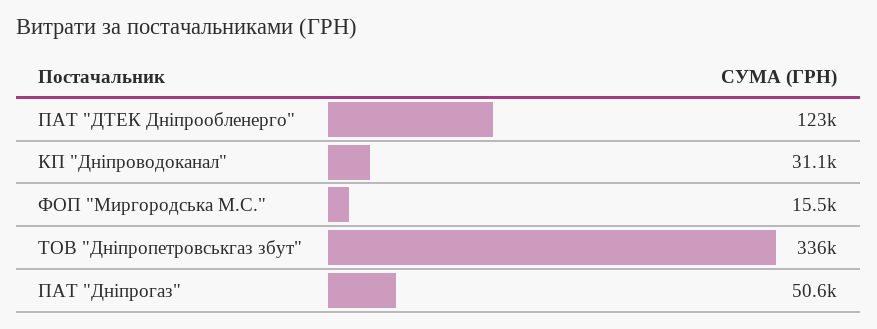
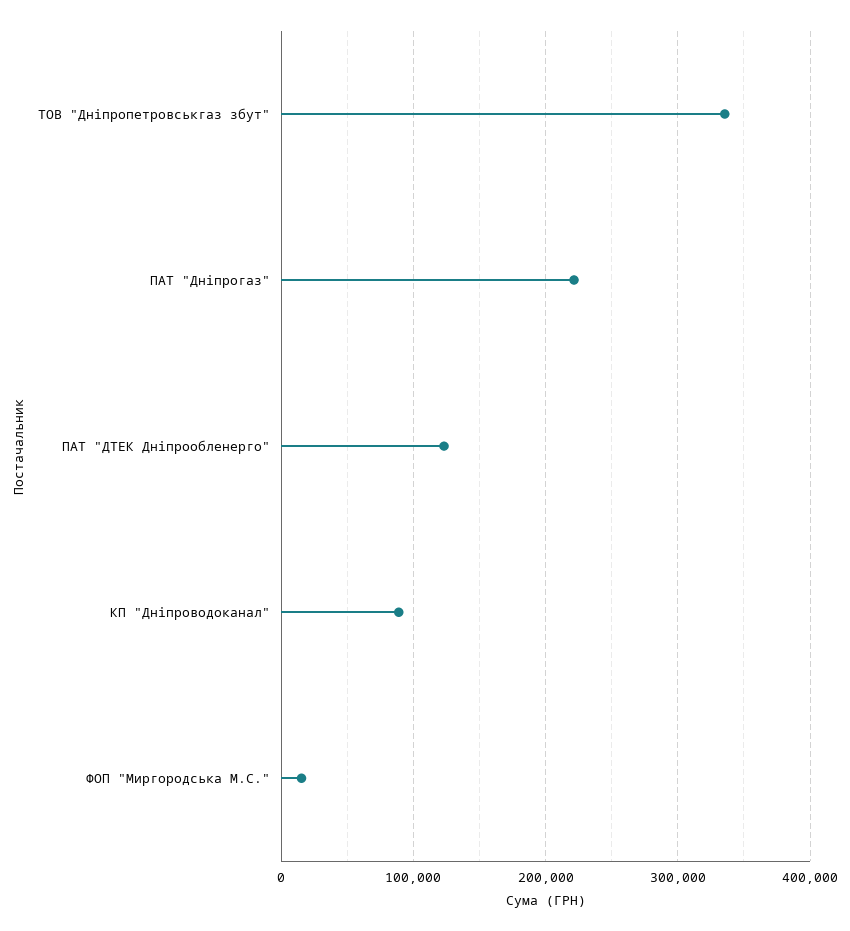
  {
    "ПАТ \"ДТЕК Дніпрообленерго\"": 123000,
-   "КП \"Дніпроводоканал\"": 31100,
+   "КП \"Дніпроводоканал\"": 90000,
    "ФОП \"Миргородська М.С.\"": 15500,
    "ТОВ \"Дніпропетровськгаз збут\"": 336000,
-   "ПАТ \"Дніпрогаз\"": 50600
+   "ПАТ \"Дніпрогаз\"": 220000
  }

